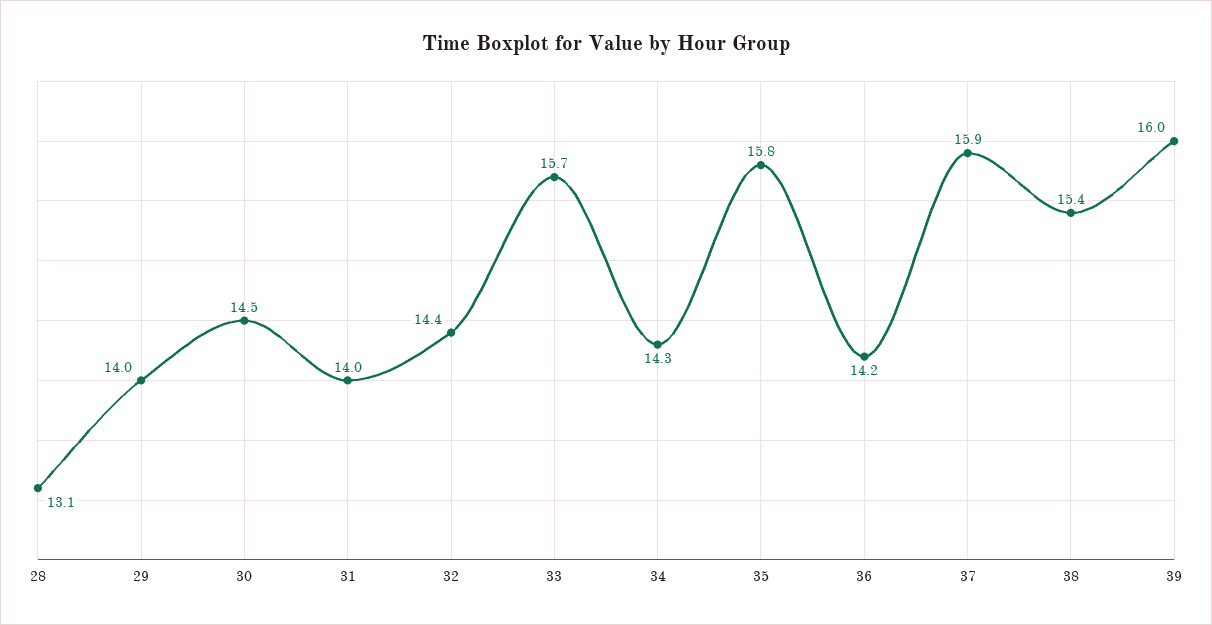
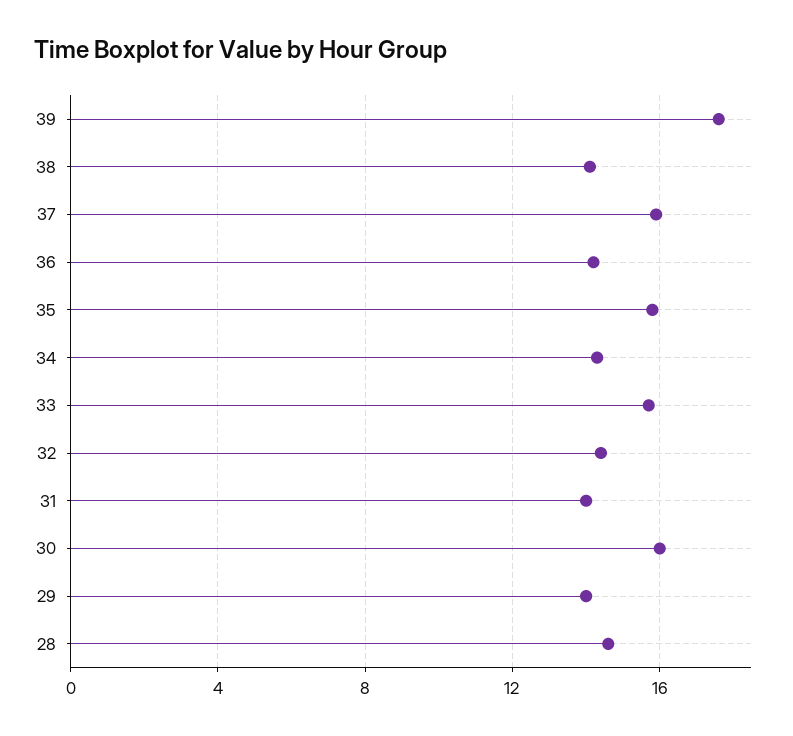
  {
-   "28": 13.1,
+   "28": 14.5,
    "29": 14,
-   "30": 14.5,
+   "30": 16,
    "31": 14,
    "32": 14.4,
    "33": 15.7,
    "34": 14.3,
    "35": 15.8,
    "36": 14.2,
    "37": 15.9,
-   "38": 15.4,
+   "38": 14,
-   "39": 16
+   "39": 17.5
  }

